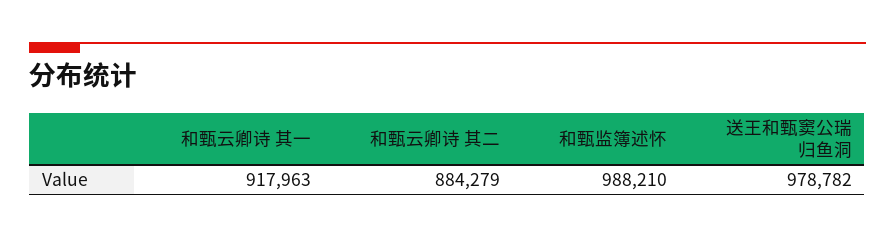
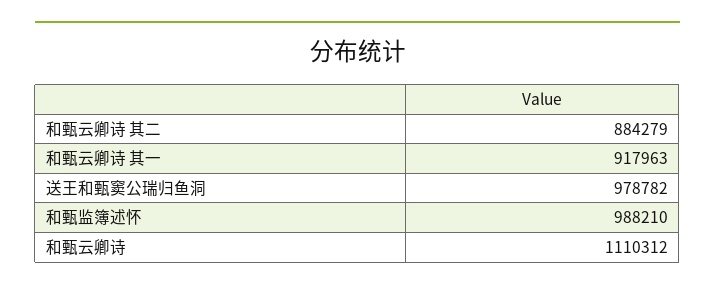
  {
    "和甄云卿诗 其一": 917963,
    "和甄云卿诗 其二": 884279,
    "和甄监簿述怀": 988210,
-   "送王和甄窦公瑞归鱼洞": 978782
+   "送王和甄窦公瑞归鱼洞": 978782,
+   "和甄云卿诗": 1110312
  }

